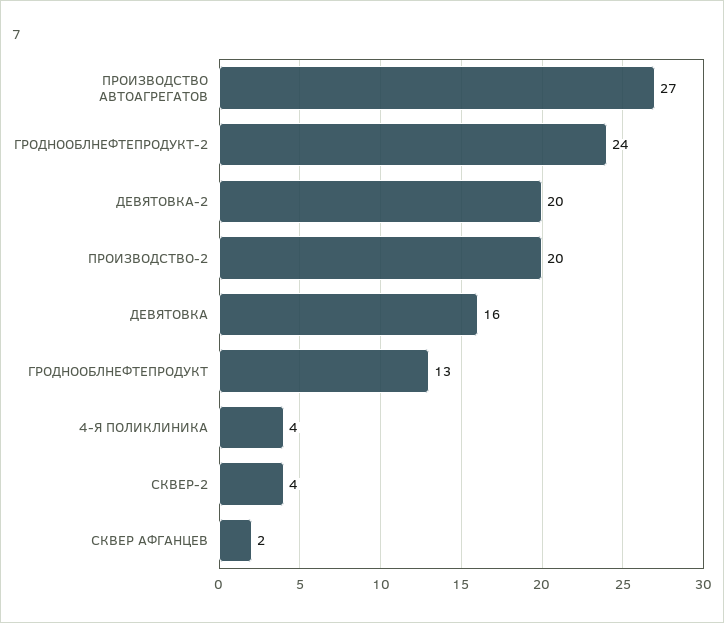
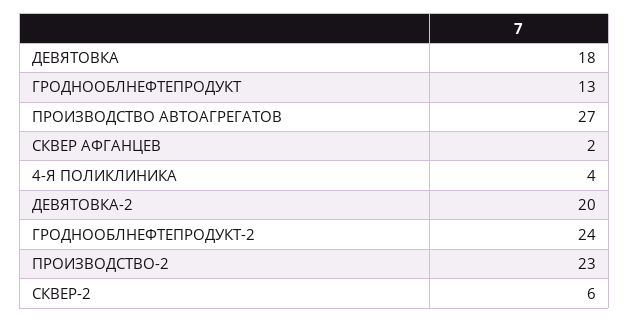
  {
    "ПРОИЗВОДСТВО АВТОАГРЕГАТОВ": 27,
    "ГРОДНООБЛНЕФТЕПРОДУКТ-2": 24,
    "ДЕВЯТОВКА-2": 20,
-   "ПРОИЗВОДСТВО-2": 20,
+   "ПРОИЗВОДСТВО-2": 23,
-   "ДЕВЯТОВКА": 16,
+   "ДЕВЯТОВКА": 18,
    "ГРОДНООБЛНЕФТЕПРОДУКТ": 13,
    "4-Я ПОЛИКЛИНИКА": 4,
-   "СКВЕР-2": 4,
+   "СКВЕР-2": 6,
    "СКВЕР АФГАНЦЕВ": 2
  }

